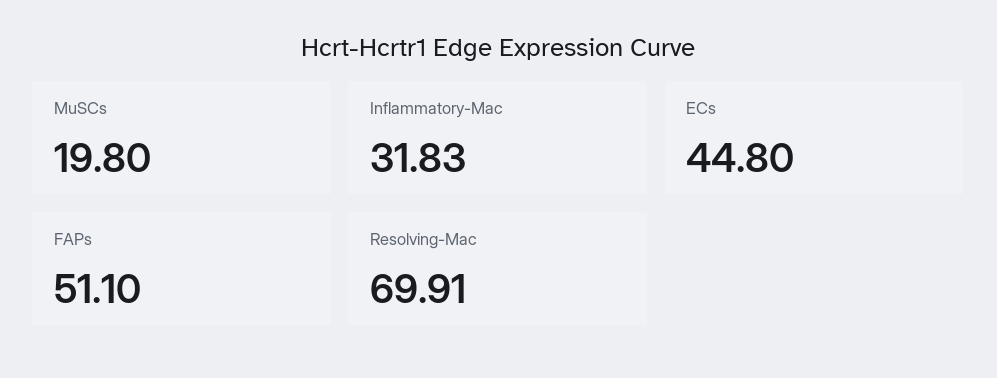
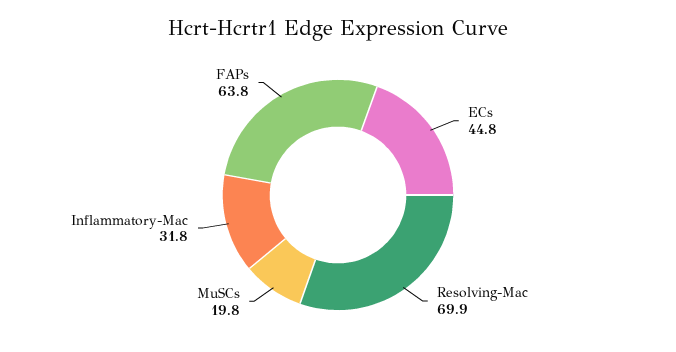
  {
    "MuSCs": 19.8,
    "Inflammatory-Mac": 31.83,
    "ECs": 44.8,
-   "FAPs": 51.1,
+   "FAPs": 63.8,
    "Resolving-Mac": 69.91
  }

